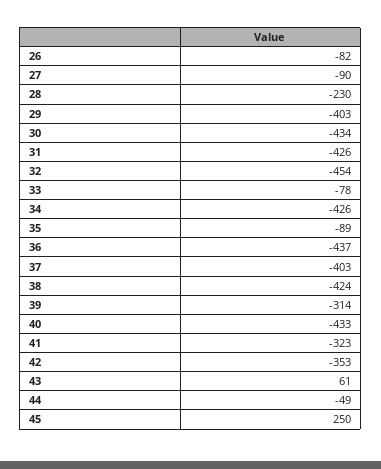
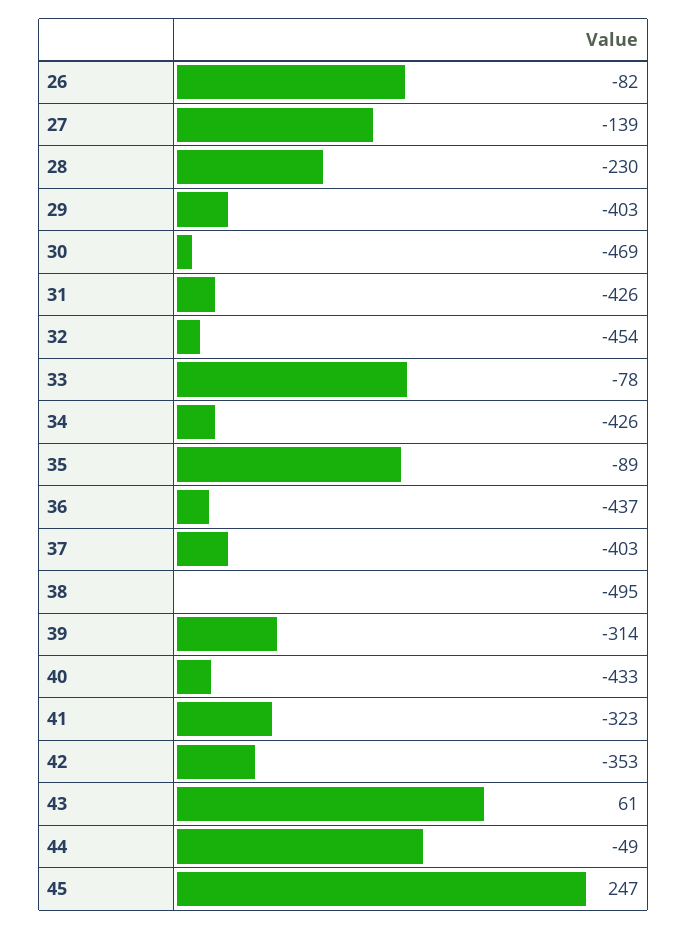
  {
    "26": -82,
-   "27": -90,
+   "27": -139,
    "28": -230,
    "29": -403,
-   "30": -434,
+   "30": -469,
    "31": -426,
    "32": -454,
    "33": -78,
    "34": -426,
    "35": -89,
    "36": -437,
    "37": -403,
-   "38": -424,
+   "38": -495,
    "39": -314,
    "40": -433,
    "41": -323,
    "42": -353,
    "43": 61,
    "44": -49,
-   "45": 250
+   "45": 247
  }

